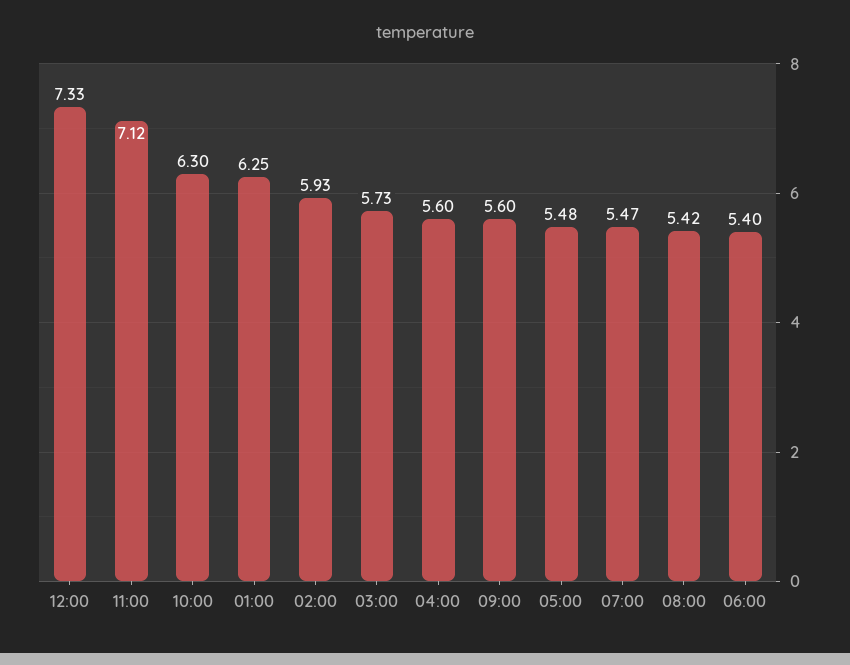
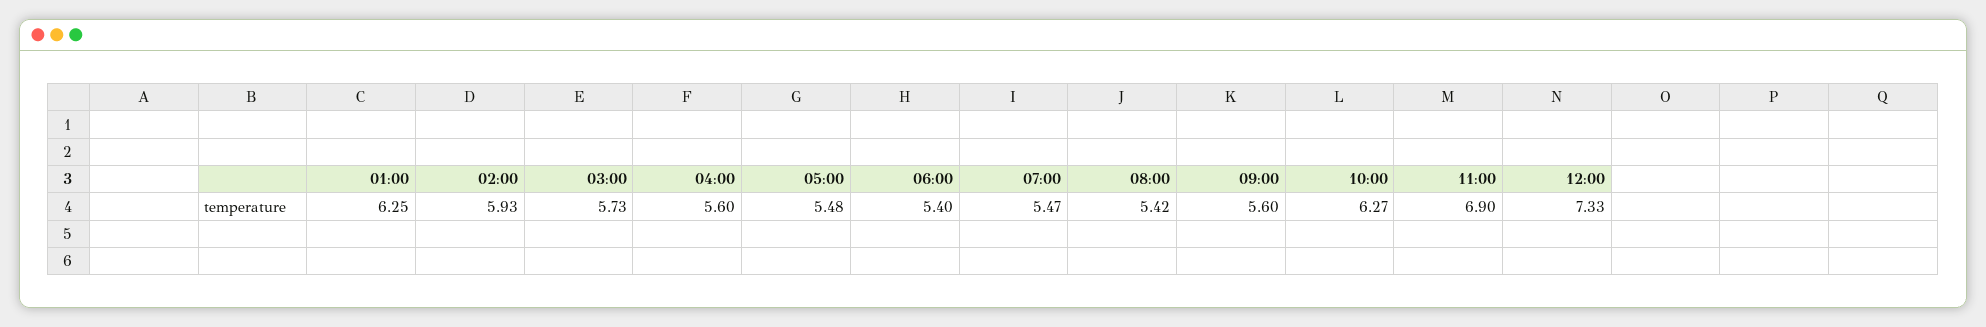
  {
    "12:00": 7.33,
-   "11:00": 7.12,
+   "11:00": 6.9,
-   "10:00": 6.3,
+   "10:00": 6.27,
    "01:00": 6.25,
    "02:00": 5.93,
    "03:00": 5.73,
    "04:00": 5.6,
    "09:00": 5.6,
    "05:00": 5.48,
    "07:00": 5.47,
    "08:00": 5.42,
    "06:00": 5.4
  }

